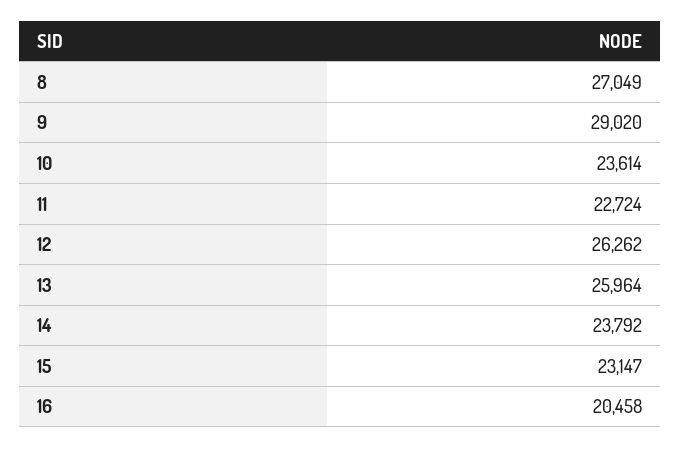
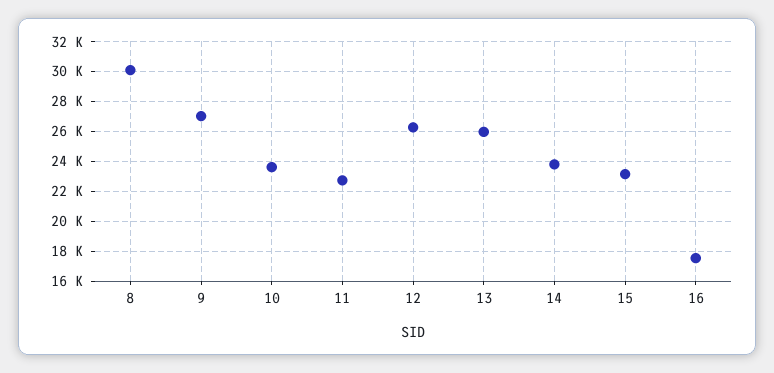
  {
-   "8": 27049,
+   "8": 30000,
-   "9": 29020,
+   "9": 27000,
    "10": 23614,
    "11": 22724,
    "12": 26262,
    "13": 25964,
    "14": 23792,
    "15": 23147,
-   "16": 20458
+   "16": 17500
  }

